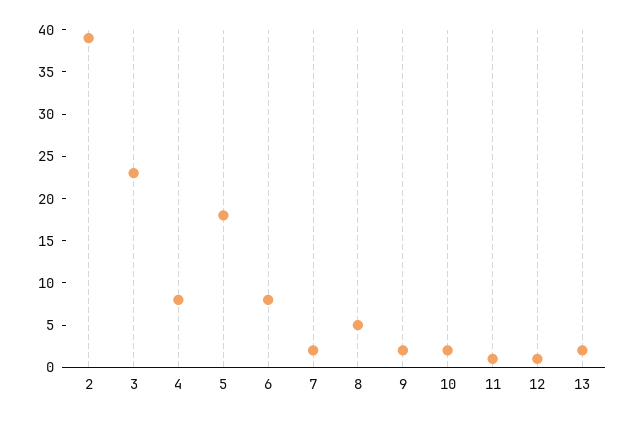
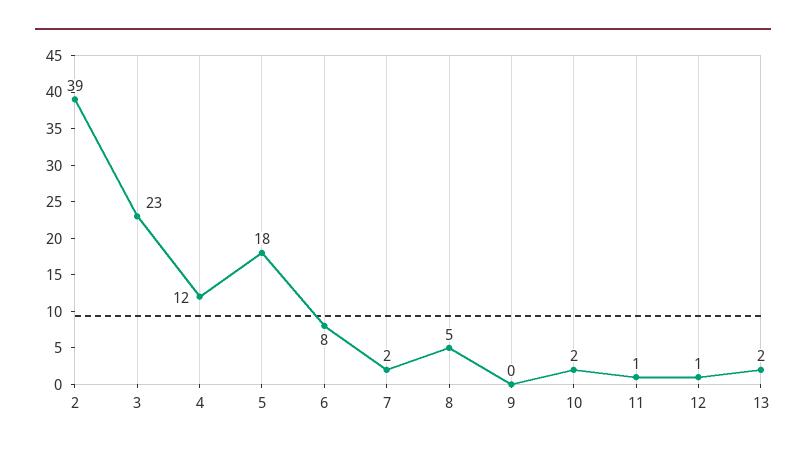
  {
    "2": 39,
    "3": 23,
-   "4": 8,
+   "4": 12,
    "5": 18,
    "6": 8,
    "7": 2,
    "8": 5,
-   "9": 2,
+   "9": 0,
    "10": 2,
    "11": 1,
    "12": 1,
    "13": 2
  }

